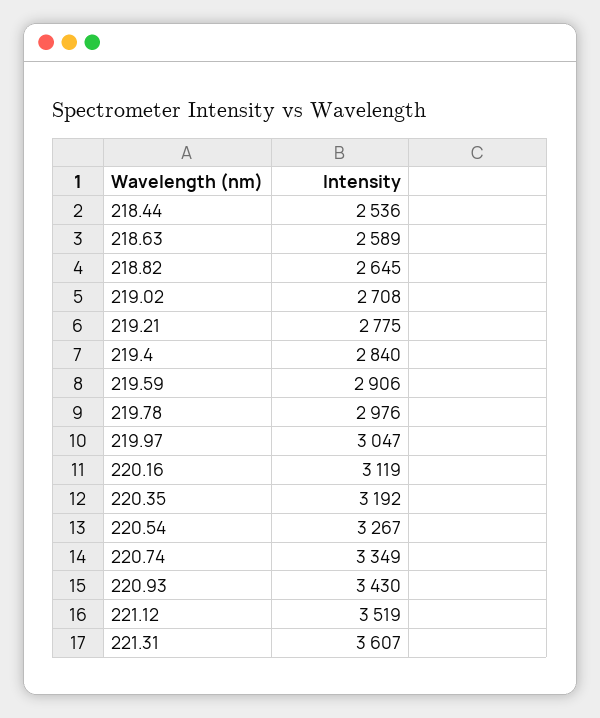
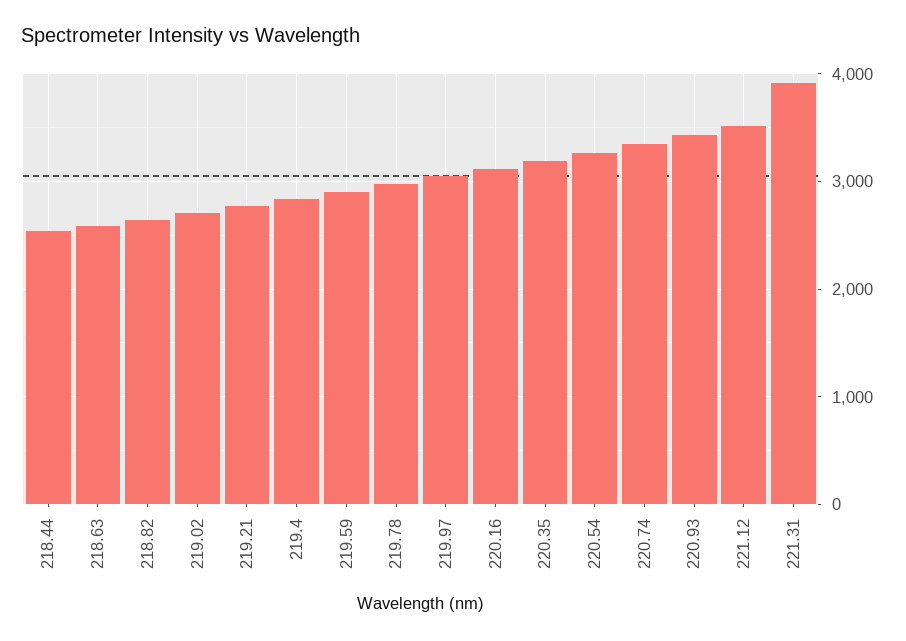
  {
    "218.44": 2536,
    "218.63": 2589,
    "218.82": 2645,
    "219.02": 2708,
    "219.21": 2775,
    "219.4": 2840,
    "219.59": 2906,
    "219.78": 2976,
    "219.97": 3047,
    "220.16": 3119,
    "220.35": 3192,
    "220.54": 3267,
    "220.74": 3349,
    "220.93": 3430,
    "221.12": 3519,
-   "221.31": 3607
+   "221.31": 3900
  }

